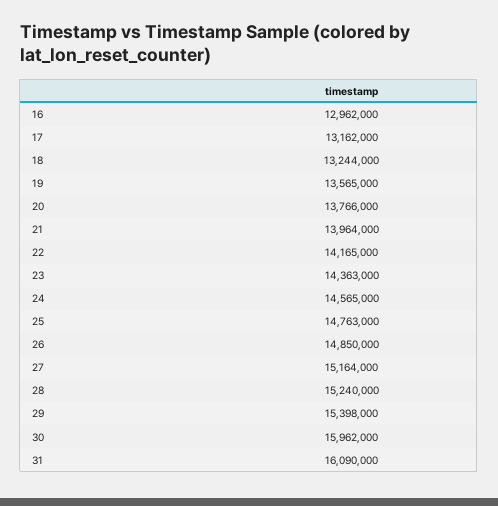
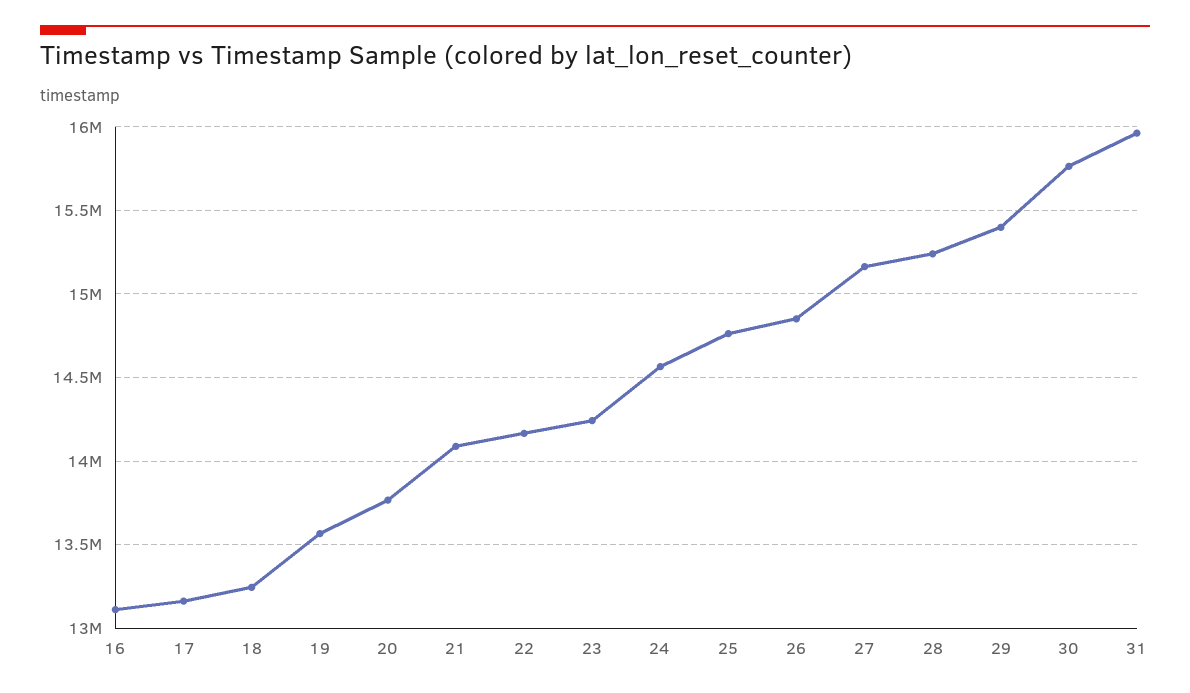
  {
-   "16": 12962000,
+   "16": 13100000,
    "17": 13162000,
    "18": 13244000,
    "19": 13565000,
    "20": 13766000,
-   "21": 13964000,
+   "21": 14100000,
    "22": 14165000,
-   "23": 14363000,
+   "23": 14250000,
    "24": 14565000,
    "25": 14763000,
    "26": 14850000,
    "27": 15164000,
    "28": 15240000,
    "29": 15398000,
-   "30": 15962000,
+   "30": 15750000,
-   "31": 16090000
+   "31": 15950000
  }

